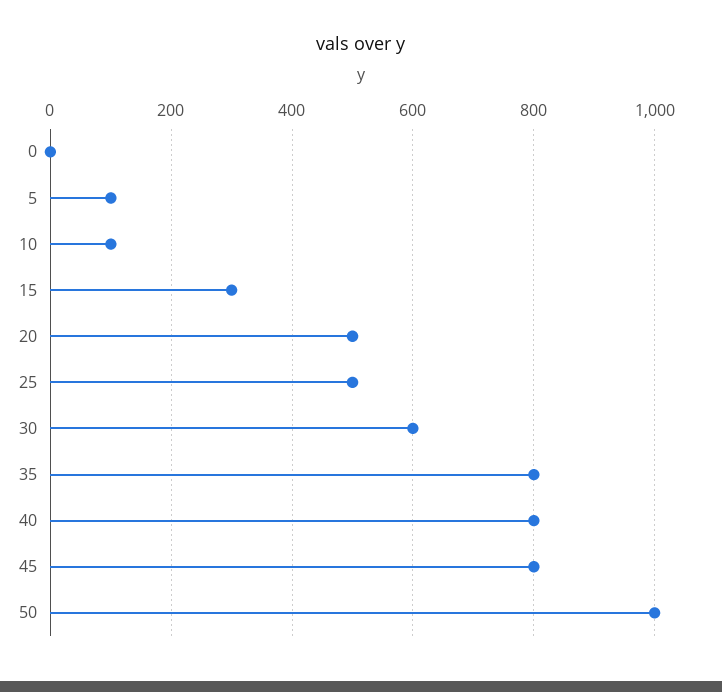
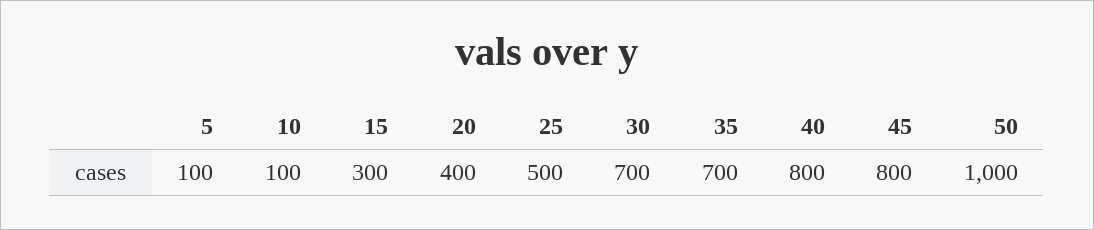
  {
-   "0": 0,
    "5": 100,
    "10": 100,
    "15": 300,
-   "20": 500,
+   "20": 400,
    "25": 500,
-   "30": 600,
+   "30": 700,
-   "35": 800,
+   "35": 700,
    "40": 800,
    "45": 800,
    "50": 1000
  }

